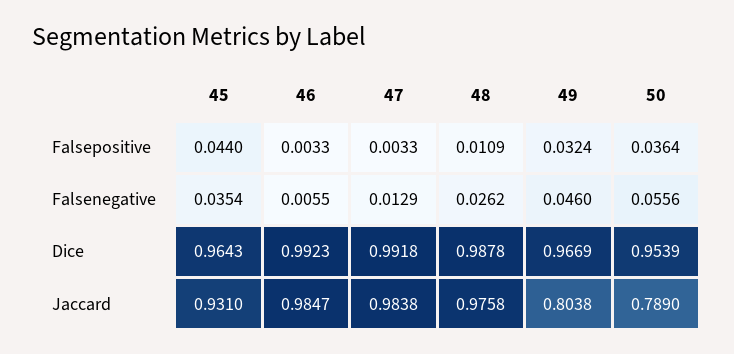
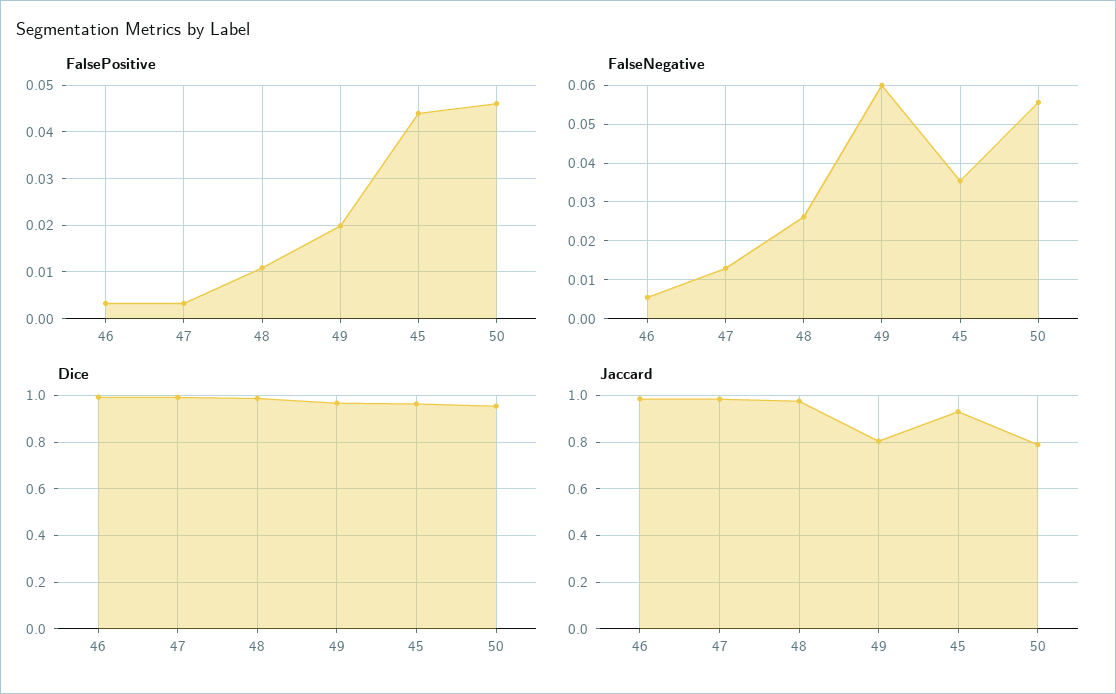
  {
    "Falsepositive": {
      "45": 0.044,
      "46": 0.0033,
      "47": 0.0033,
      "48": 0.0109,
-     "49": 0.0324,
+     "49": 0.02,
-     "50": 0.0364
+     "50": 0.046
    },
    "Falsenegative": {
      "45": 0.0354,
      "46": 0.0055,
      "47": 0.0129,
      "48": 0.0262,
-     "49": 0.046,
+     "49": 0.06,
      "50": 0.0556
    },
    "Dice": {
      "45": 0.9643,
      "46": 0.9923,
      "47": 0.9918,
      "48": 0.9878,
      "49": 0.9669,
      "50": 0.9539
    },
    "Jaccard": {
      "45": 0.931,
      "46": 0.9847,
      "47": 0.9838,
      "48": 0.9758,
      "49": 0.8038,
      "50": 0.789
    }
  }

